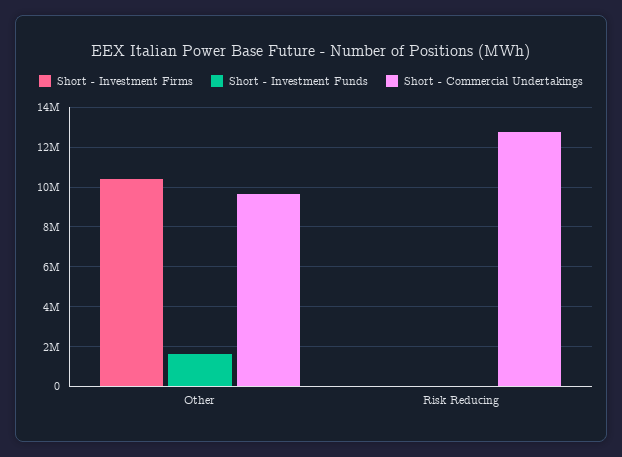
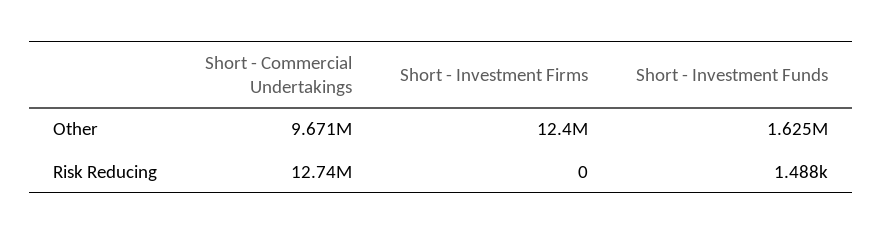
  {
    "Short - Investment Firms": {
-     "Other": 10500000,
+     "Other": 12400000,
      "Risk Reducing": 0
    },
    "Short - Investment Funds": {
      "Other": 1625000,
      "Risk Reducing": 1488
    },
    "Short - Commercial Undertakings": {
      "Other": 9671000,
      "Risk Reducing": 12740000
    }
  }

